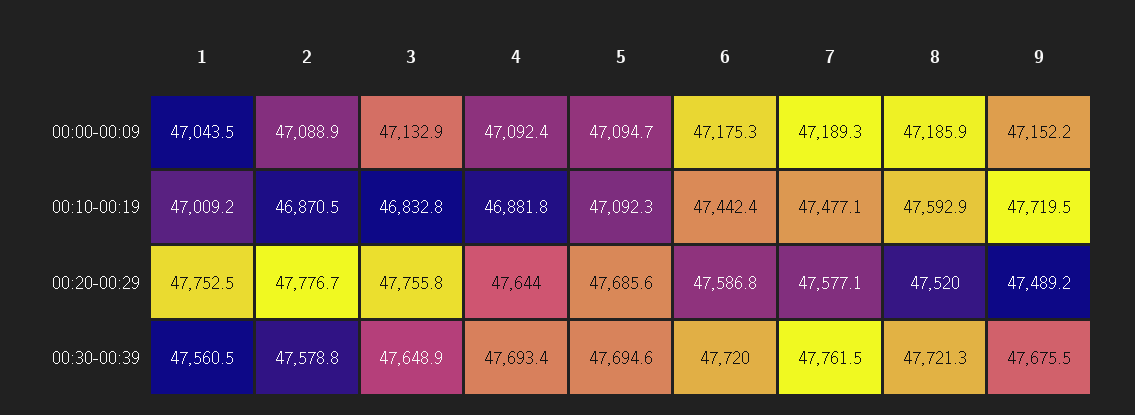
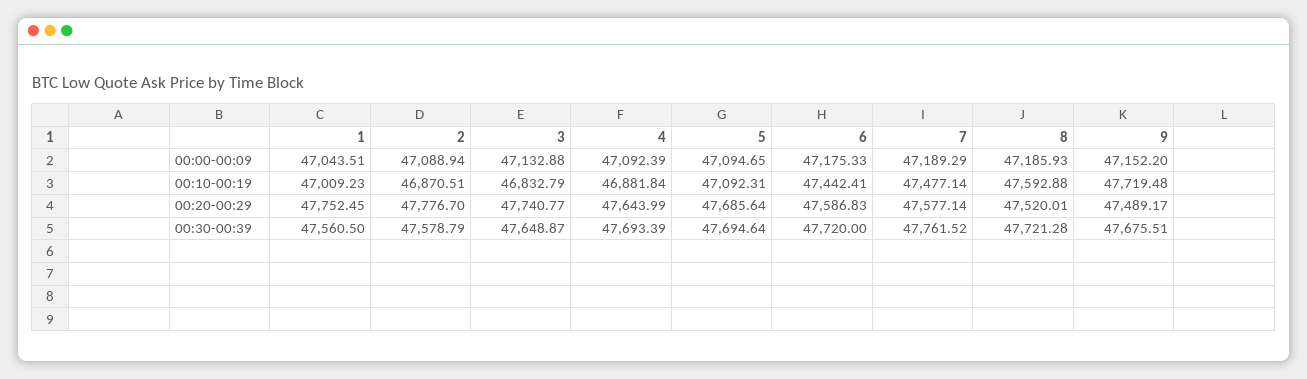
  {
    "1": {
      "00:00-00:09": 47043.51,
      "00:10-00:19": 47009.23,
      "00:20-00:29": 47752.45,
      "00:30-00:39": 47560.5
    },
    "2": {
      "00:00-00:09": 47088.94,
      "00:10-00:19": 46870.51,
      "00:20-00:29": 47776.7,
      "00:30-00:39": 47578.79
    },
    "3": {
      "00:00-00:09": 47132.88,
      "00:10-00:19": 46832.79,
-     "00:20-00:29": 47755.8,
+     "00:20-00:29": 47740.77,
      "00:30-00:39": 47648.87
    },
    "4": {
      "00:00-00:09": 47092.39,
      "00:10-00:19": 46881.84,
      "00:20-00:29": 47643.99,
      "00:30-00:39": 47693.39
    },
    "5": {
      "00:00-00:09": 47094.65,
      "00:10-00:19": 47092.31,
      "00:20-00:29": 47685.64,
      "00:30-00:39": 47694.64
    },
    "6": {
      "00:00-00:09": 47175.33,
      "00:10-00:19": 47442.41,
      "00:20-00:29": 47586.83,
      "00:30-00:39": 47720
    },
    "7": {
      "00:00-00:09": 47189.29,
      "00:10-00:19": 47477.14,
      "00:20-00:29": 47577.14,
      "00:30-00:39": 47761.52
    },
    "8": {
      "00:00-00:09": 47185.93,
      "00:10-00:19": 47592.88,
      "00:20-00:29": 47520.01,
      "00:30-00:39": 47721.28
    },
    "9": {
      "00:00-00:09": 47152.2,
      "00:10-00:19": 47719.48,
      "00:20-00:29": 47489.17,
      "00:30-00:39": 47675.51
    }
  }

